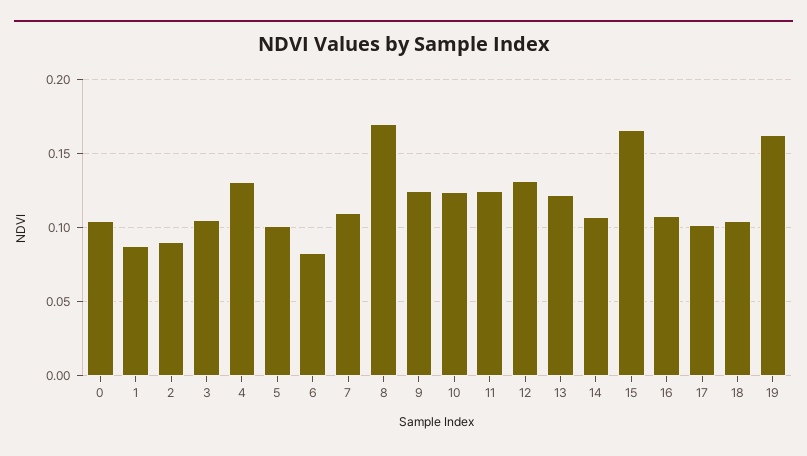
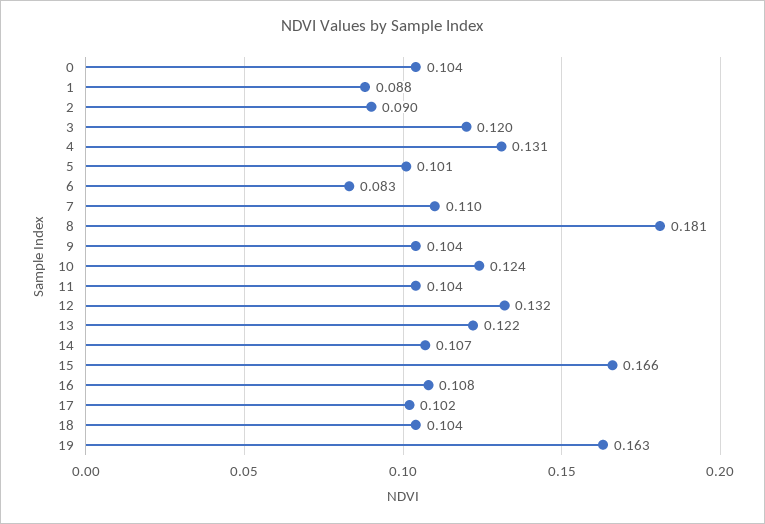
  {
    "0": 0.104,
    "1": 0.088,
    "2": 0.09,
-   "3": 0.105,
+   "3": 0.12,
    "4": 0.131,
    "5": 0.101,
    "6": 0.083,
    "7": 0.11,
-   "8": 0.17,
+   "8": 0.181,
-   "9": 0.125,
+   "9": 0.104,
    "10": 0.124,
-   "11": 0.125,
+   "11": 0.104,
    "12": 0.132,
    "13": 0.122,
    "14": 0.107,
    "15": 0.166,
    "16": 0.108,
    "17": 0.102,
    "18": 0.104,
    "19": 0.163
  }

